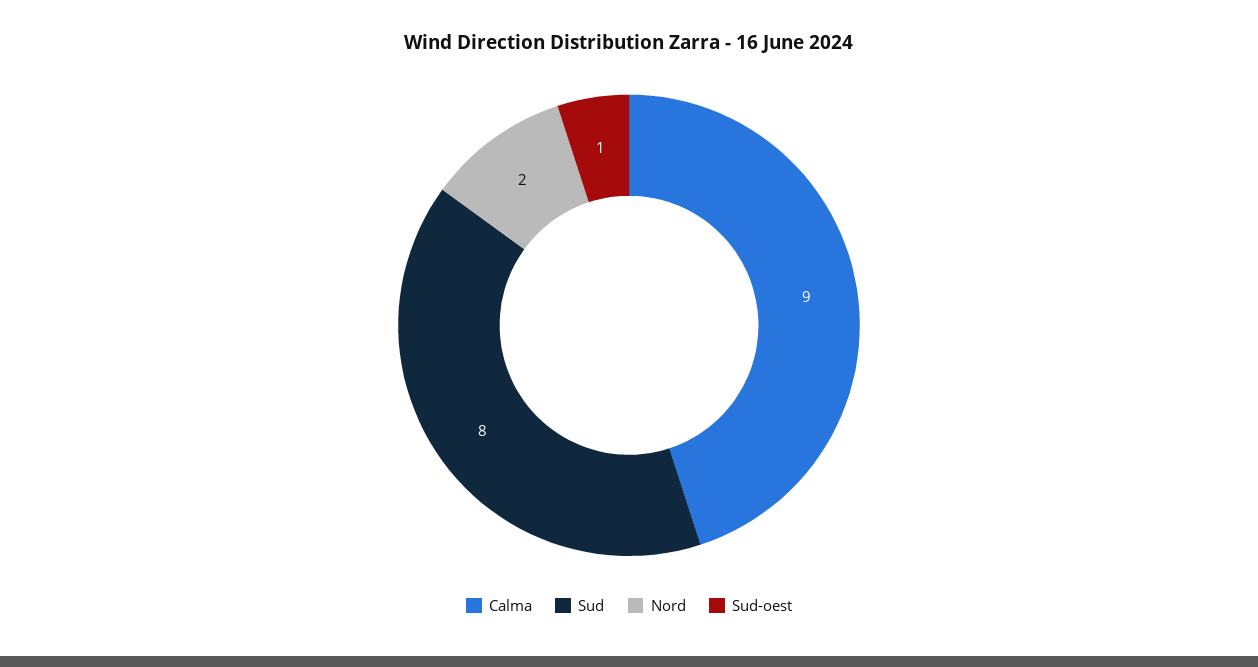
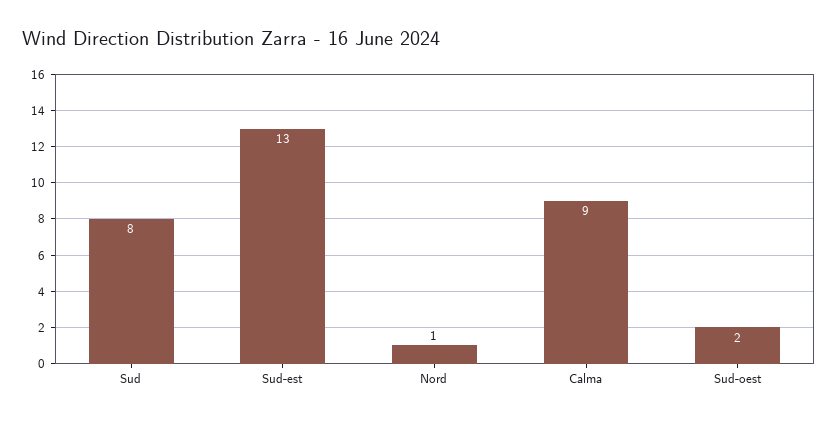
  {
    "Calma": 9,
    "Sud": 8,
-   "Nord": 2,
+   "Nord": 1,
-   "Sud-oest": 1
+   "Sud-oest": 2,
+   "Sud-est": 13
  }

